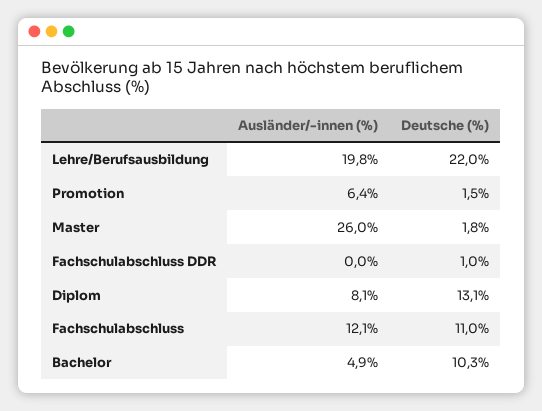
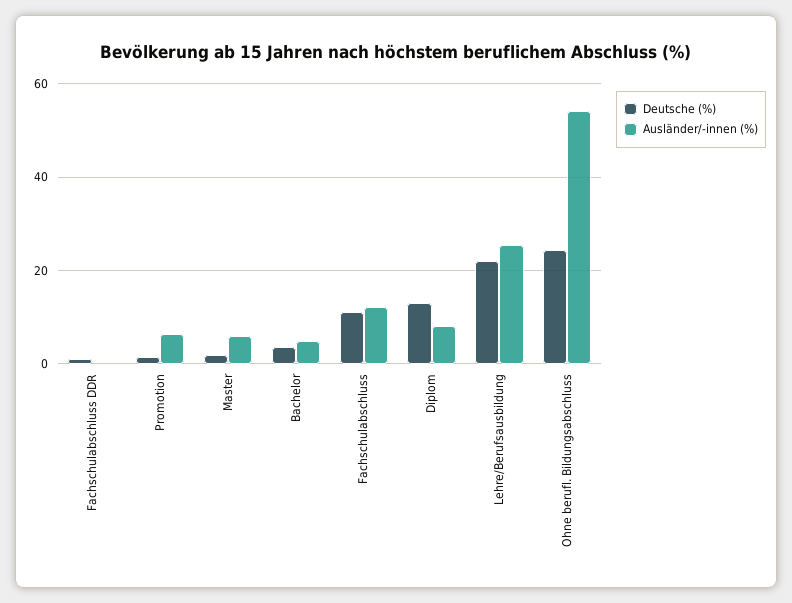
  {
    "Ausländer/-innen (%)": {
-     "Lehre/Berufsausbildung": 19.8,
+     "Lehre/Berufsausbildung": 26,
      "Promotion": 6.4,
-     "Master": 26,
+     "Master": 6,
      "Fachschulabschluss DDR": 0,
      "Diplom": 8.1,
      "Fachschulabschluss": 12.1,
-     "Bachelor": 4.9
+     "Bachelor": 4.9,
+     "Ohne berufl. Bildungsabschluss": 54
    },
    "Deutsche (%)": {
      "Lehre/Berufsausbildung": 22,
      "Promotion": 1.5,
      "Master": 1.8,
      "Fachschulabschluss DDR": 1,
      "Diplom": 13.1,
      "Fachschulabschluss": 11,
-     "Bachelor": 10.3
+     "Bachelor": 4,
+     "Ohne berufl. Bildungsabschluss": 24
    }
  }

